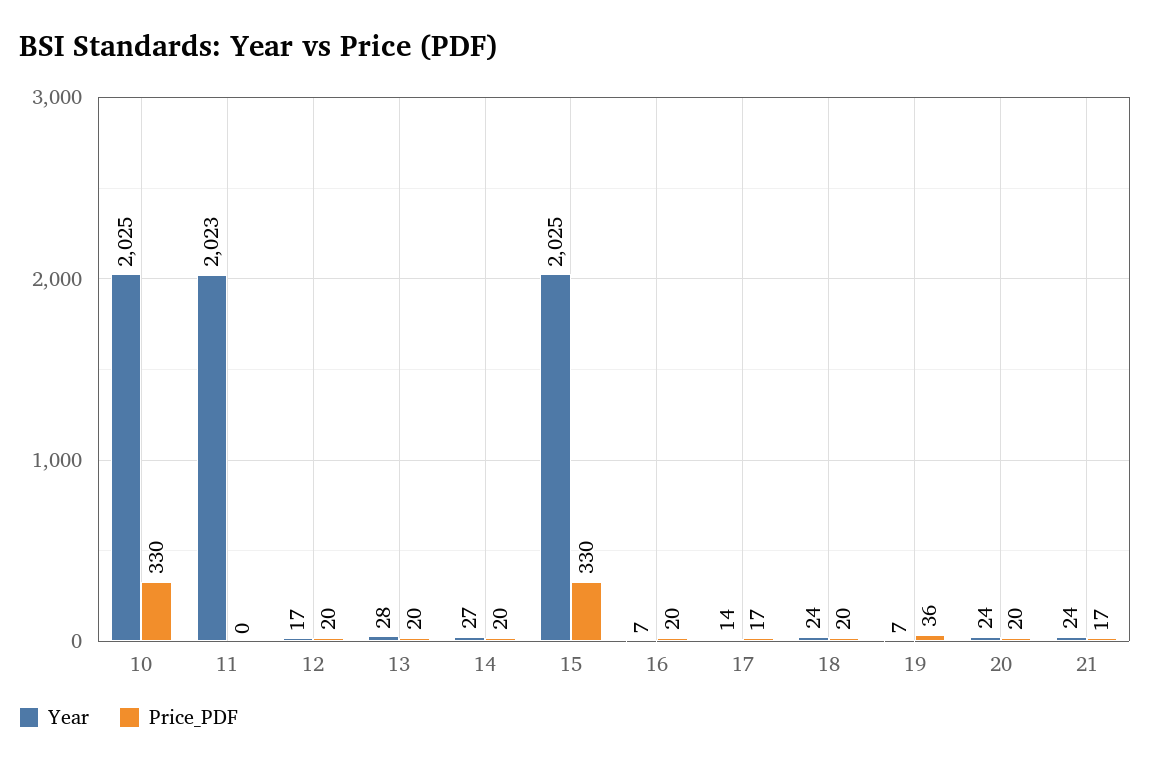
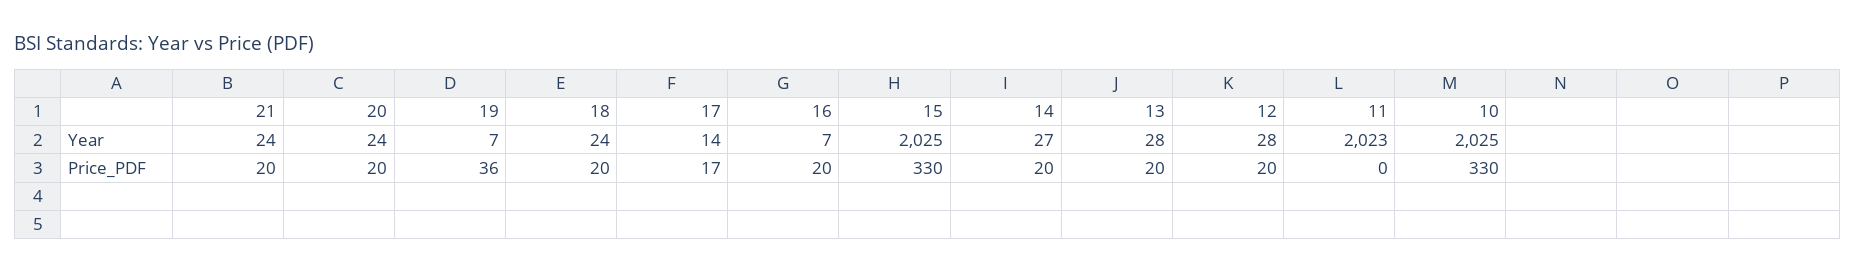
  {
    "Year": {
      "10": 2025,
      "11": 2023,
-     "12": 17,
+     "12": 28,
      "13": 28,
      "14": 27,
      "15": 2025,
      "16": 7,
      "17": 14,
      "18": 24,
      "19": 7,
      "20": 24,
      "21": 24
    },
    "Price_PDF": {
      "10": 330,
      "11": 0,
      "12": 20,
      "13": 20,
      "14": 20,
      "15": 330,
      "16": 20,
      "17": 17,
      "18": 20,
      "19": 36,
      "20": 20,
-     "21": 17
+     "21": 20
    }
  }

